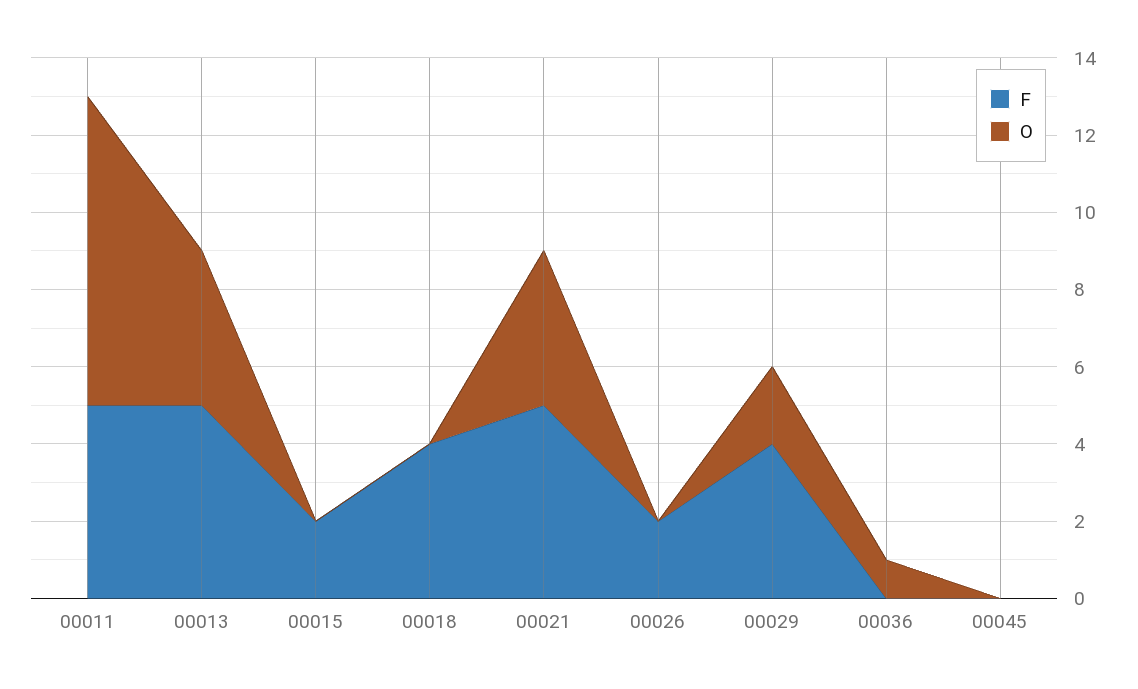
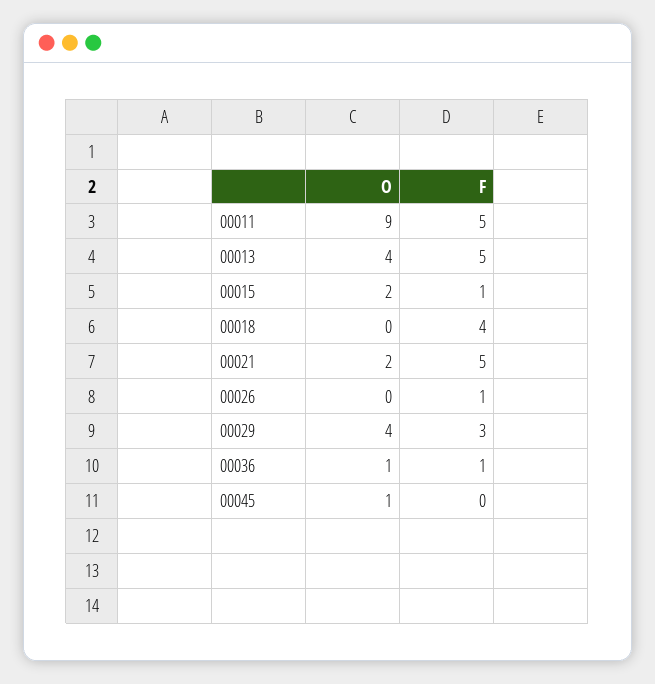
  {
    "F": {
      "00011": 5,
      "00013": 5,
-     "00015": 2,
+     "00015": 1,
      "00018": 4,
      "00021": 5,
-     "00026": 2,
+     "00026": 1,
-     "00029": 4,
+     "00029": 3,
-     "00036": 0,
+     "00036": 1,
      "00045": 0
    },
    "O": {
-     "00011": 8,
+     "00011": 9,
      "00013": 4,
-     "00015": 0,
+     "00015": 2,
      "00018": 0,
-     "00021": 4,
+     "00021": 2,
      "00026": 0,
-     "00029": 2,
+     "00029": 4,
      "00036": 1,
-     "00045": 0
+     "00045": 1
    }
  }

